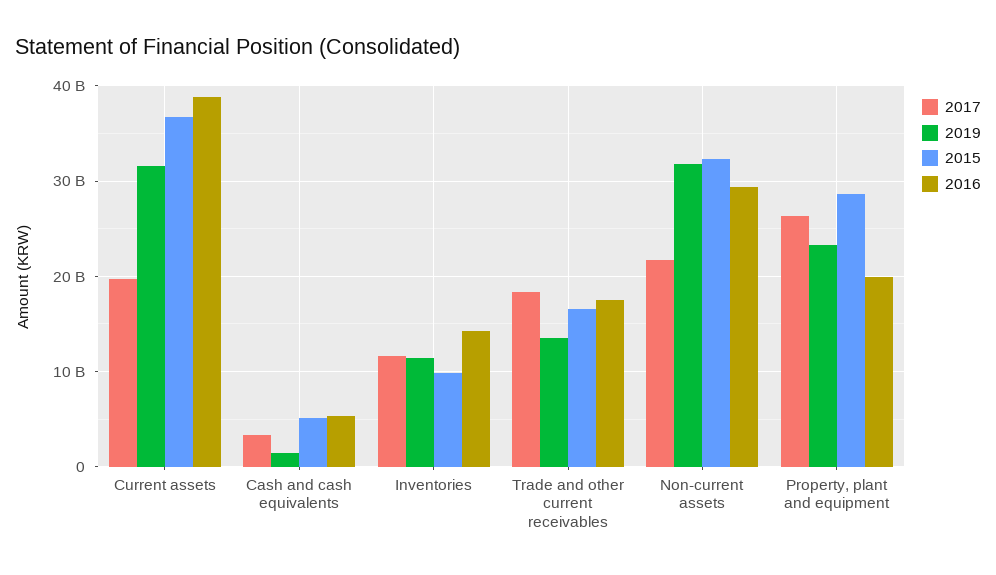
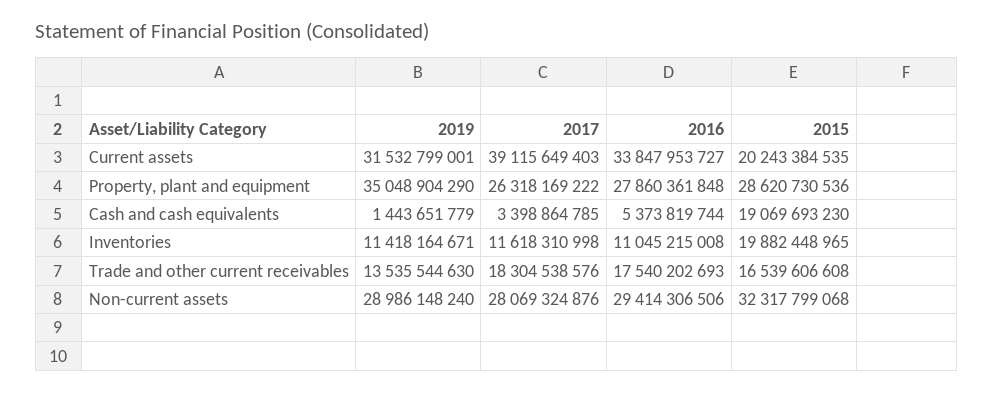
  {
    "2017": {
-     "Current assets": 20000000000,
+     "Current assets": 39115649403,
      "Cash and cash equivalents": 3398864785,
      "Inventories": 11618310998,
      "Trade and other current receivables": 18304538576,
-     "Non-current assets": 22000000000,
+     "Non-current assets": 28069324876,
      "Property, plant and equipment": 26318169222
    },
    "2019": {
      "Current assets": 31532799001,
      "Cash and cash equivalents": 1443651779,
      "Inventories": 11418164671,
      "Trade and other current receivables": 13535544630,
-     "Non-current assets": 32000000000,
+     "Non-current assets": 28986148240,
-     "Property, plant and equipment": 23000000000
+     "Property, plant and equipment": 35048904290
    },
    "2015": {
-     "Current assets": 37000000000,
+     "Current assets": 20243384535,
-     "Cash and cash equivalents": 5000000000,
+     "Cash and cash equivalents": 19069693230,
-     "Inventories": 10000000000,
+     "Inventories": 19882448965,
      "Trade and other current receivables": 16539606608,
      "Non-current assets": 32317799068,
      "Property, plant and equipment": 28620730536
    },
    "2016": {
-     "Current assets": 39000000000,
+     "Current assets": 33847953727,
      "Cash and cash equivalents": 5373819744,
-     "Inventories": 14000000000,
+     "Inventories": 11045215008,
      "Trade and other current receivables": 17540202693,
      "Non-current assets": 29414306506,
-     "Property, plant and equipment": 20000000000
+     "Property, plant and equipment": 27860361848
    }
  }

